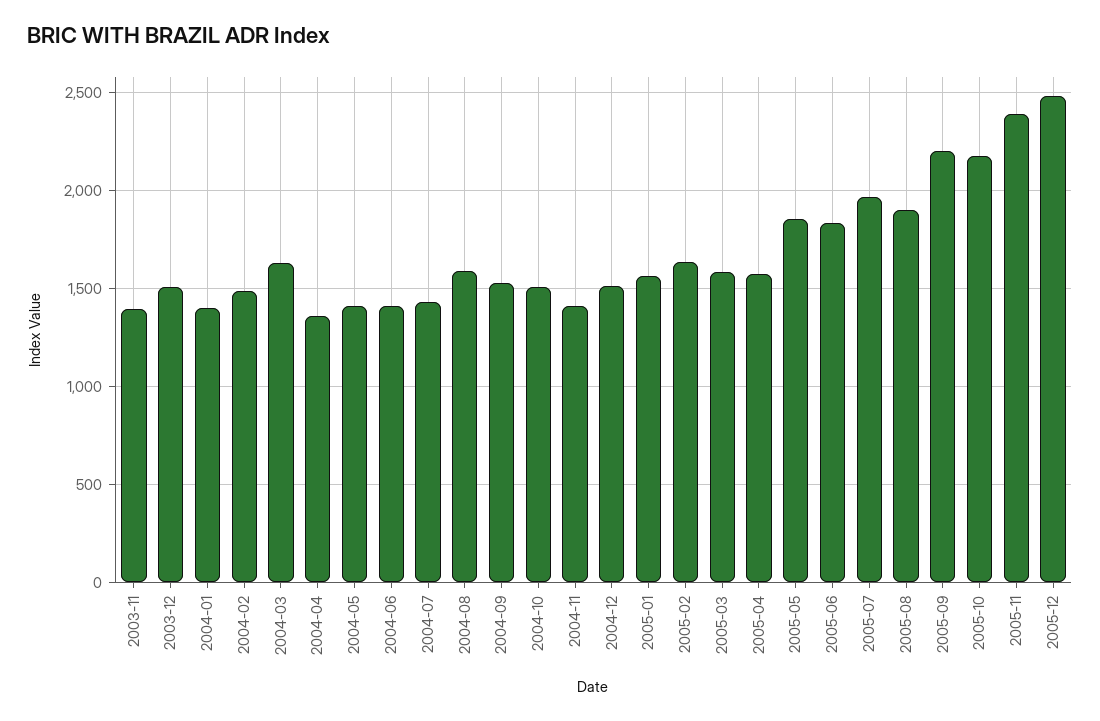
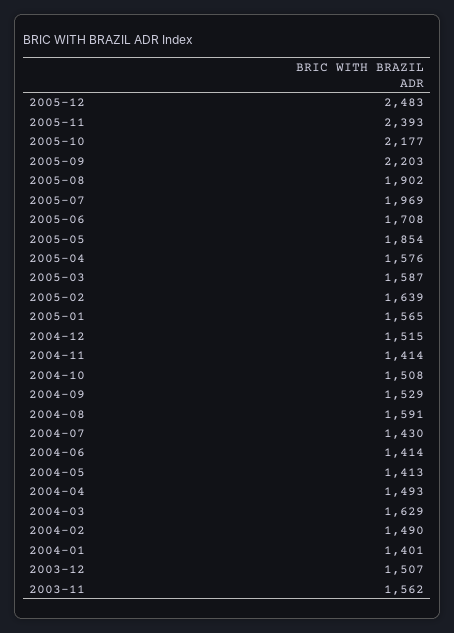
  {
-   "2003-11": 1400,
+   "2003-11": 1562,
    "2003-12": 1507,
    "2004-01": 1401,
    "2004-02": 1490,
    "2004-03": 1629,
-   "2004-04": 1350,
+   "2004-04": 1493,
    "2004-05": 1413,
    "2004-06": 1414,
    "2004-07": 1430,
    "2004-08": 1591,
    "2004-09": 1529,
    "2004-10": 1508,
    "2004-11": 1414,
    "2004-12": 1515,
    "2005-01": 1565,
    "2005-02": 1639,
    "2005-03": 1587,
    "2005-04": 1576,
    "2005-05": 1854,
-   "2005-06": 1850,
+   "2005-06": 1708,
    "2005-07": 1969,
    "2005-08": 1902,
    "2005-09": 2203,
    "2005-10": 2177,
    "2005-11": 2393,
    "2005-12": 2483
  }

